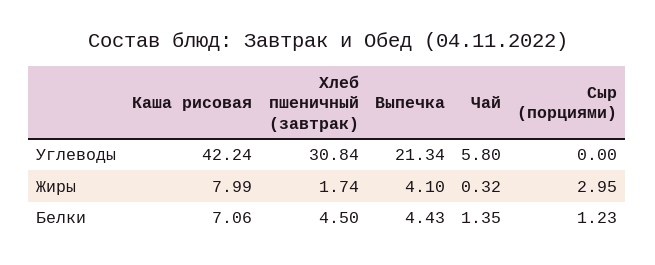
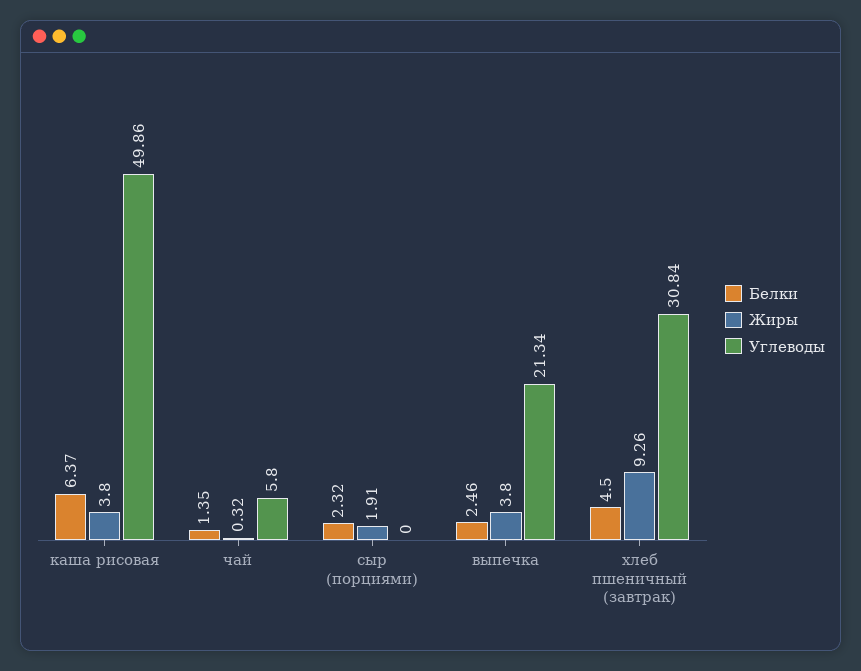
  {
    "Углеводы": {
-     "Каша рисовая": 42.24,
+     "Каша рисовая": 49.86,
      "Хлеб пшеничный (завтрак)": 30.84,
      "Выпечка": 21.34,
      "Чай": 5.8,
      "Сыр (порциями)": 0
    },
    "Жиры": {
-     "Каша рисовая": 7.99,
+     "Каша рисовая": 3.8,
-     "Хлеб пшеничный (завтрак)": 1.74,
+     "Хлеб пшеничный (завтрак)": 9.26,
-     "Выпечка": 4.1,
+     "Выпечка": 3.8,
      "Чай": 0.32,
-     "Сыр (порциями)": 2.95
+     "Сыр (порциями)": 1.91
    },
    "Белки": {
-     "Каша рисовая": 7.06,
+     "Каша рисовая": 6.37,
      "Хлеб пшеничный (завтрак)": 4.5,
-     "Выпечка": 4.43,
+     "Выпечка": 2.46,
      "Чай": 1.35,
-     "Сыр (порциями)": 1.23
+     "Сыр (порциями)": 2.32
    }
  }

